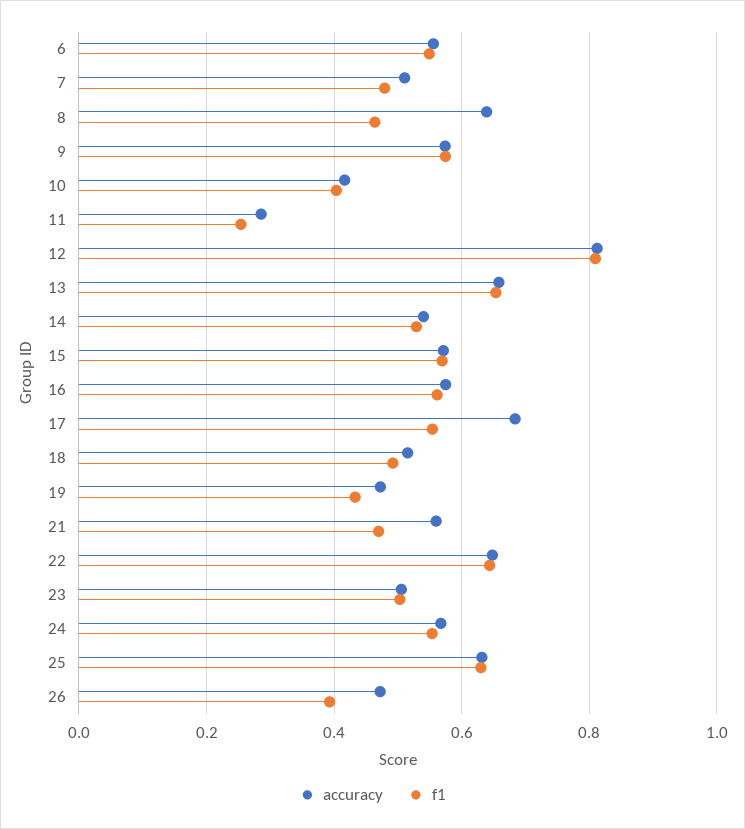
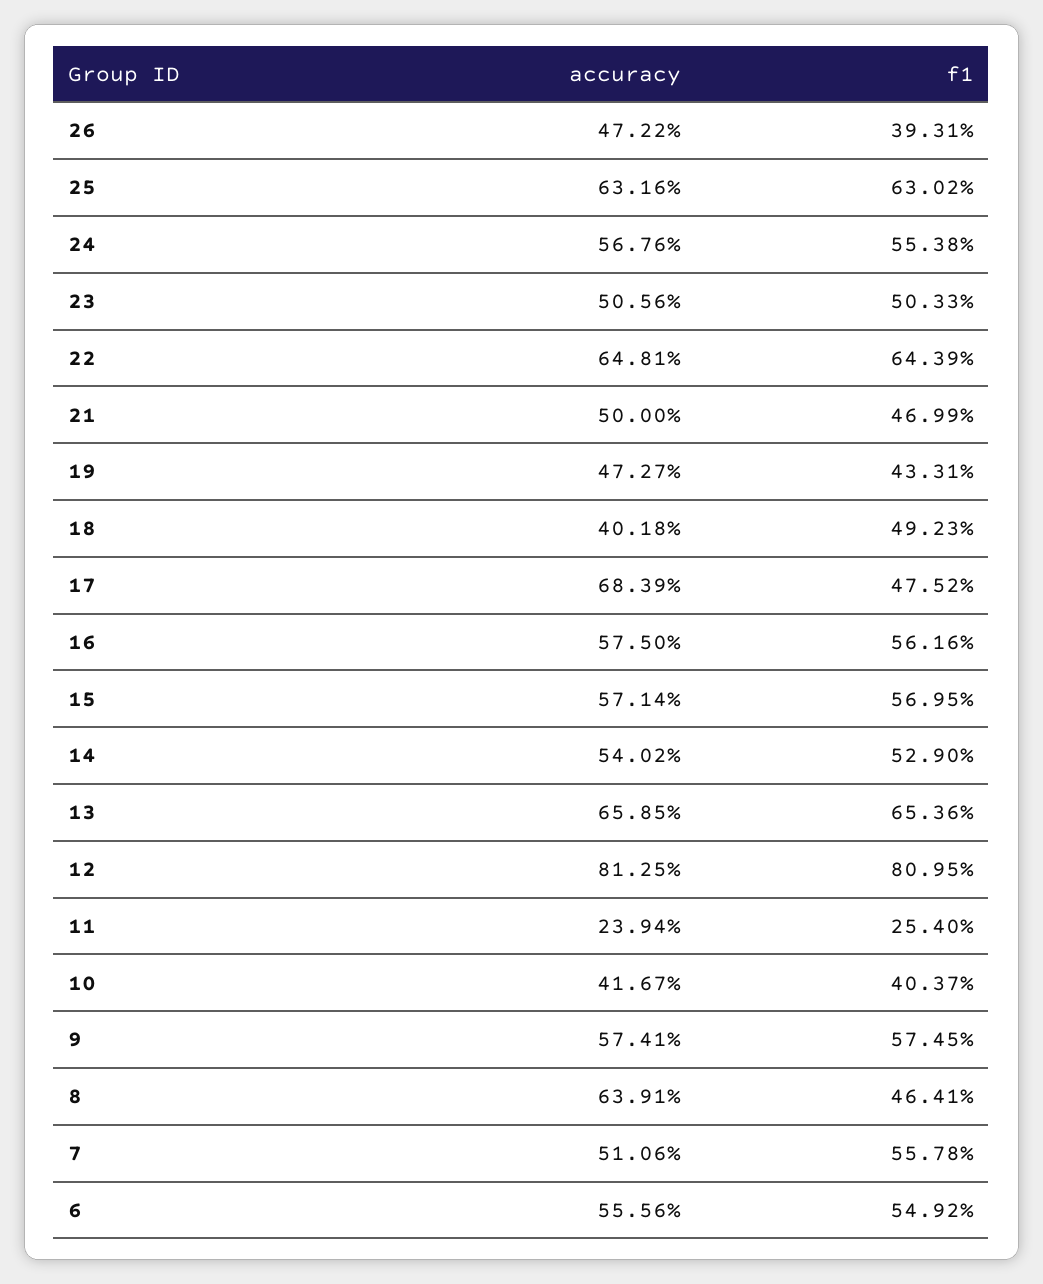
  {
    "accuracy": {
      "6": 0.5556,
      "7": 0.5106,
      "8": 0.6391,
      "9": 0.5741,
      "10": 0.4167,
-     "11": 0.28,
+     "11": 0.2394,
      "12": 0.8125,
      "13": 0.6585,
      "14": 0.5402,
      "15": 0.5714,
      "16": 0.575,
      "17": 0.6839,
-     "18": 0.52,
+     "18": 0.4018,
      "19": 0.4727,
-     "21": 0.56,
+     "21": 0.5,
      "22": 0.6481,
      "23": 0.5056,
      "24": 0.5676,
      "25": 0.6316,
      "26": 0.4722
    },
    "f1": {
      "6": 0.5492,
-     "7": 0.48,
+     "7": 0.5578,
      "8": 0.4641,
      "9": 0.5745,
      "10": 0.4037,
      "11": 0.254,
      "12": 0.8095,
      "13": 0.6536,
      "14": 0.529,
      "15": 0.5695,
      "16": 0.5616,
-     "17": 0.56,
+     "17": 0.4752,
      "18": 0.4923,
      "19": 0.4331,
      "21": 0.4699,
      "22": 0.6439,
      "23": 0.5033,
      "24": 0.5538,
      "25": 0.6302,
      "26": 0.3931
    }
  }

